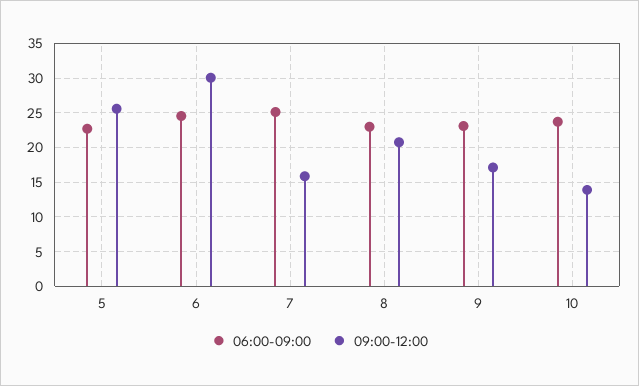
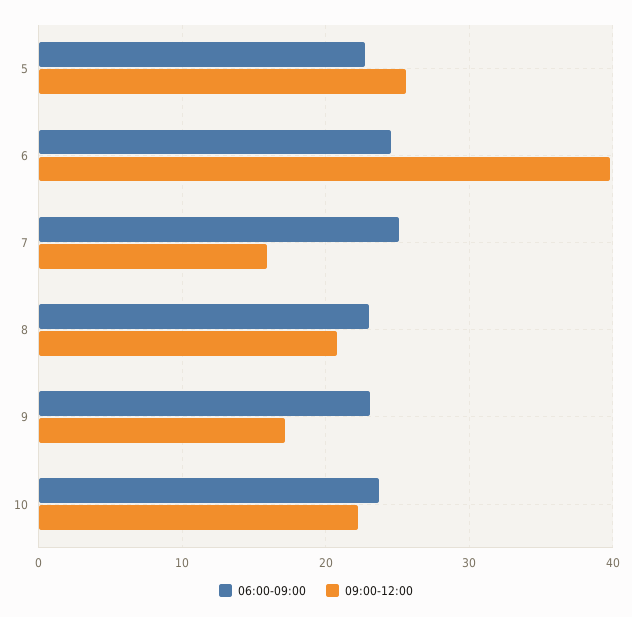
  {
    "06:00-09:00": {
      "5": 23,
      "6": 25,
      "7": 25,
      "8": 23,
      "9": 23,
      "10": 24
    },
    "09:00-12:00": {
      "5": 26,
-     "6": 30,
+     "6": 40,
      "7": 16,
      "8": 21,
      "9": 17,
-     "10": 14
+     "10": 22
    }
  }

